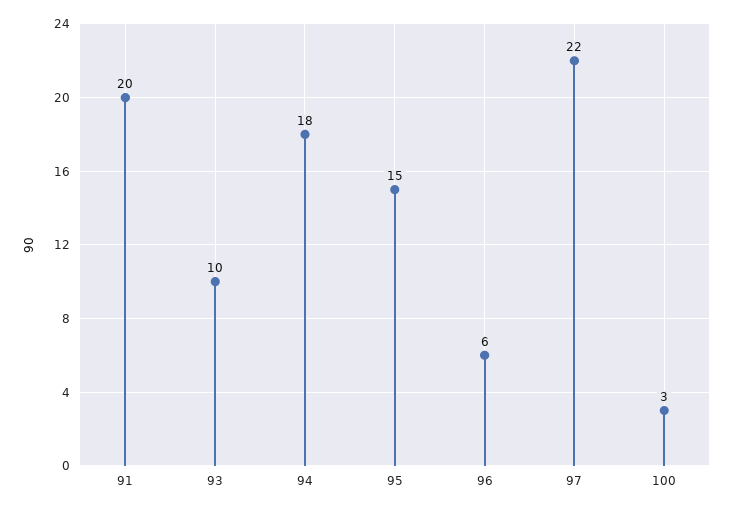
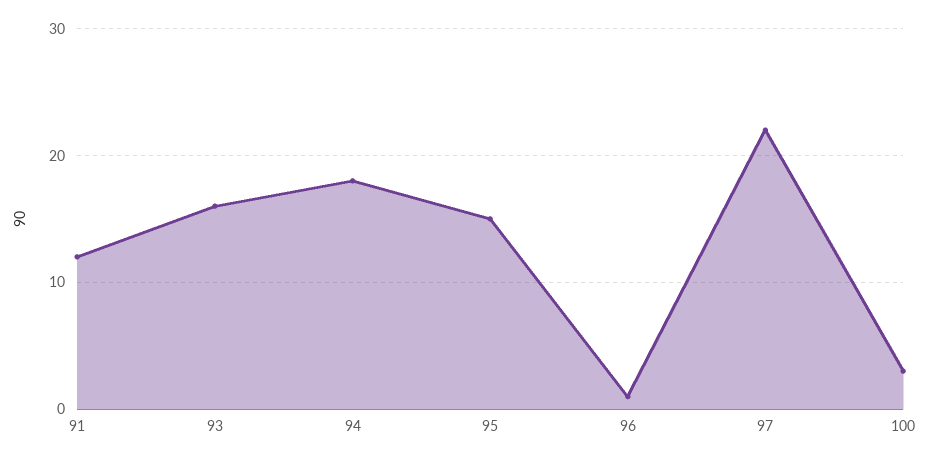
  {
-   "91": 20,
+   "91": 12,
-   "93": 10,
+   "93": 16,
    "94": 18,
    "95": 15,
-   "96": 6,
+   "96": 1,
    "97": 22,
    "100": 3
  }

